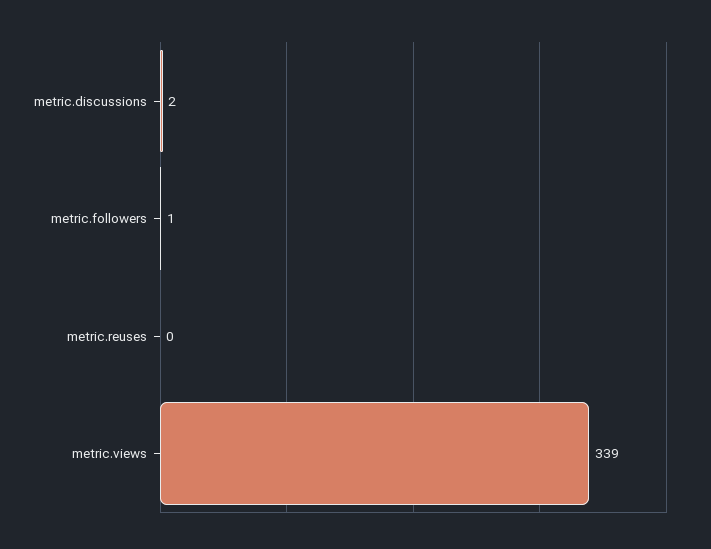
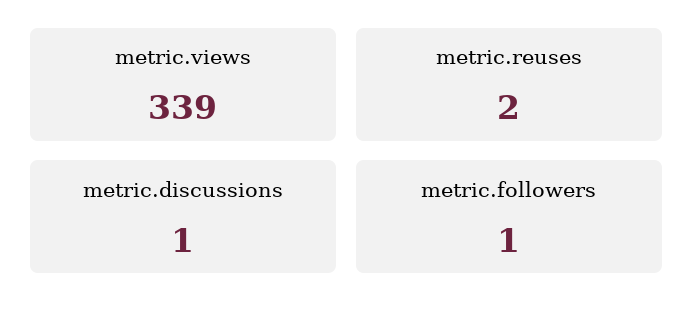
  {
-   "metric.discussions": 2,
+   "metric.discussions": 1,
    "metric.followers": 1,
-   "metric.reuses": 0,
+   "metric.reuses": 2,
    "metric.views": 339
  }

